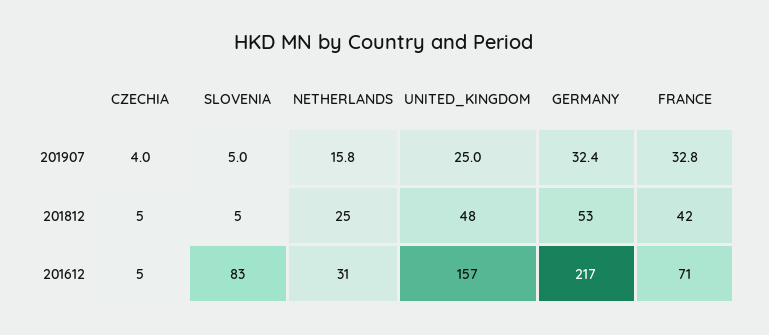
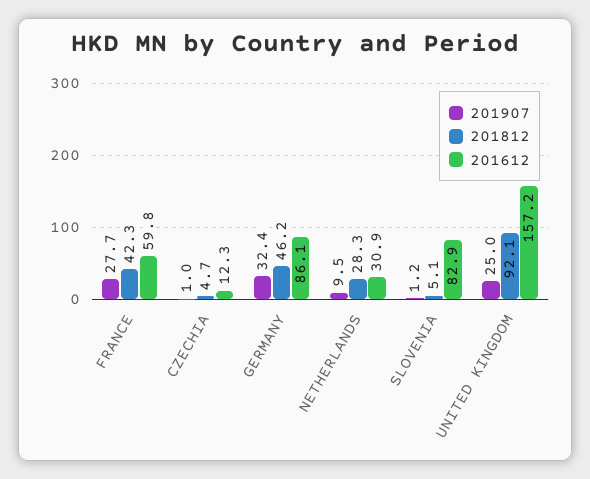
  {
    "201907": {
-     "CZECHIA": 4,
+     "CZECHIA": 1,
-     "SLOVENIA": 5,
+     "SLOVENIA": 1.2,
-     "NETHERLANDS": 15.8,
+     "NETHERLANDS": 9.5,
      "UNITED_KINGDOM": 25,
      "GERMANY": 32.4,
-     "FRANCE": 32.8
+     "FRANCE": 27.7
    },
    "201812": {
      "CZECHIA": 4.7,
      "SLOVENIA": 5.1,
-     "NETHERLANDS": 25,
+     "NETHERLANDS": 28.3,
-     "UNITED_KINGDOM": 48,
+     "UNITED_KINGDOM": 92.1,
-     "GERMANY": 53,
+     "GERMANY": 46.2,
      "FRANCE": 42.3
    },
    "201612": {
-     "CZECHIA": 5,
+     "CZECHIA": 12.3,
      "SLOVENIA": 82.9,
      "NETHERLANDS": 30.9,
      "UNITED_KINGDOM": 157.2,
-     "GERMANY": 217,
+     "GERMANY": 86.1,
-     "FRANCE": 71
+     "FRANCE": 59.8
    }
  }

